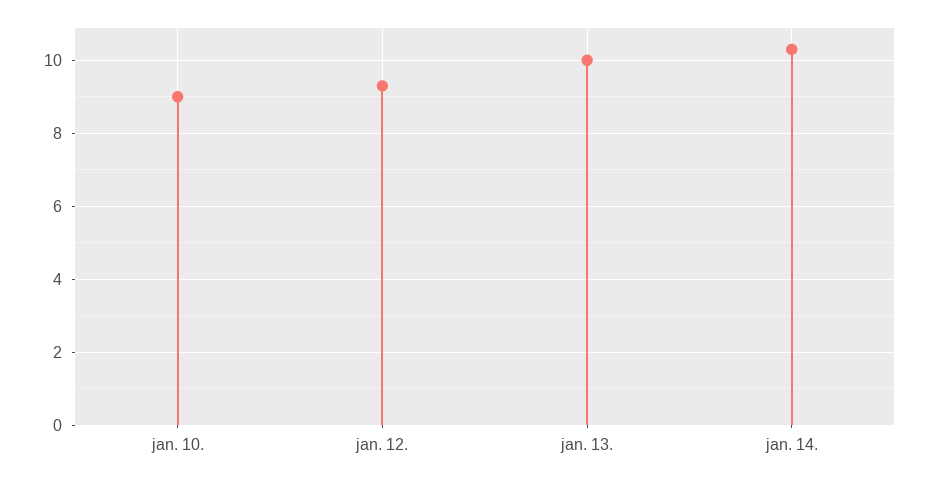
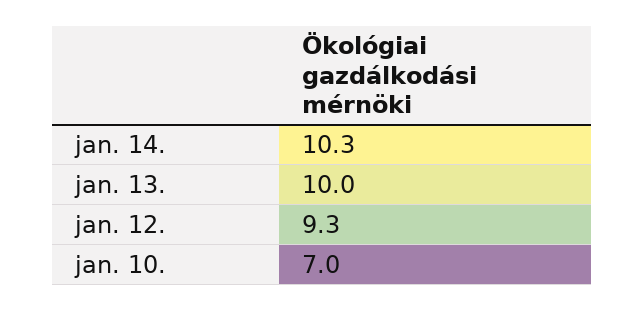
  {
-   "jan. 10.": 9,
+   "jan. 10.": 7,
    "jan. 12.": 9.3,
    "jan. 13.": 10,
    "jan. 14.": 10.3
  }

